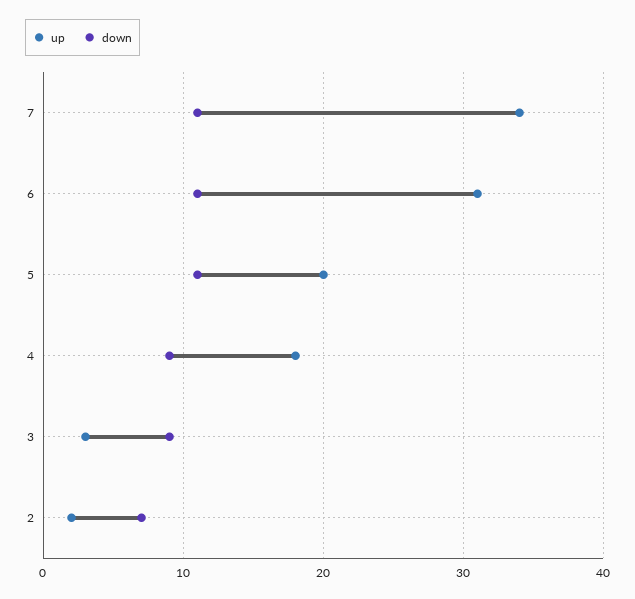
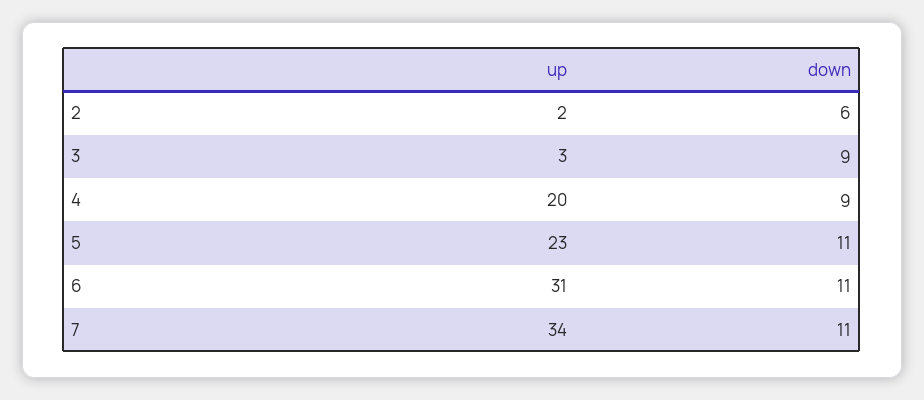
  {
    "up": {
      "7": 34,
      "6": 31,
-     "5": 20,
+     "5": 23,
-     "4": 18,
+     "4": 20,
      "3": 3,
      "2": 2
    },
    "down": {
      "7": 11,
      "6": 11,
      "5": 11,
      "4": 9,
      "3": 9,
-     "2": 7
+     "2": 6
    }
  }

